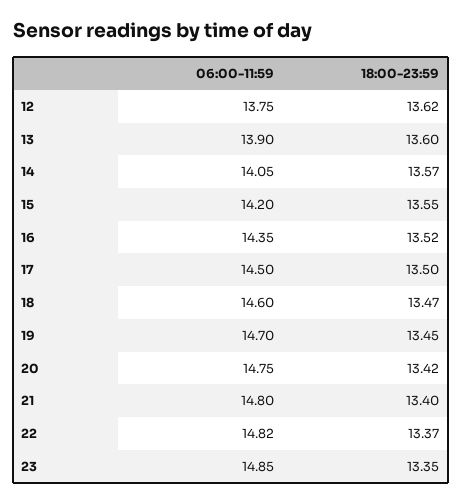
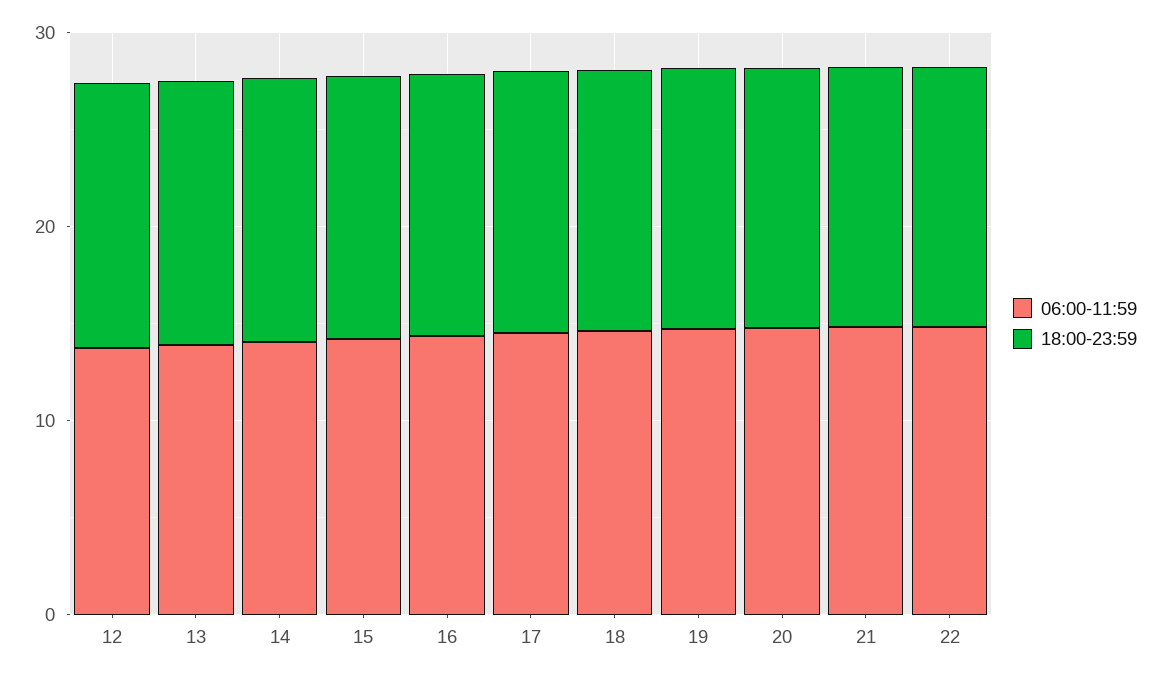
  {
    "06:00-11:59": {
      "12": 13.75,
      "13": 13.9,
      "14": 14.05,
      "15": 14.2,
      "16": 14.35,
      "17": 14.5,
      "18": 14.6,
      "19": 14.7,
      "20": 14.75,
      "21": 14.8,
-     "22": 14.82,
+     "22": 14.82
-     "23": 14.85
    },
    "18:00-23:59": {
      "12": 13.62,
      "13": 13.6,
      "14": 13.57,
      "15": 13.55,
      "16": 13.52,
      "17": 13.5,
      "18": 13.47,
      "19": 13.45,
      "20": 13.42,
      "21": 13.4,
-     "22": 13.37,
+     "22": 13.37
-     "23": 13.35
    }
  }

